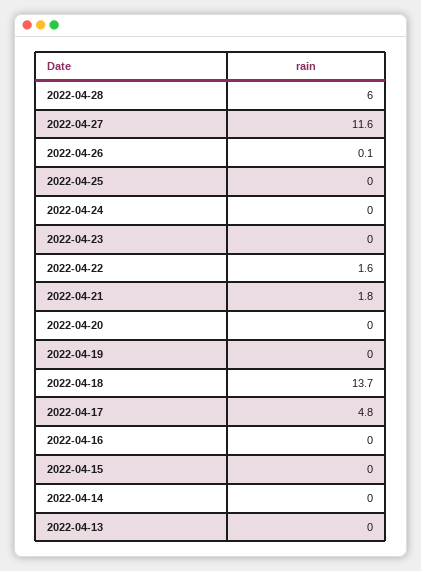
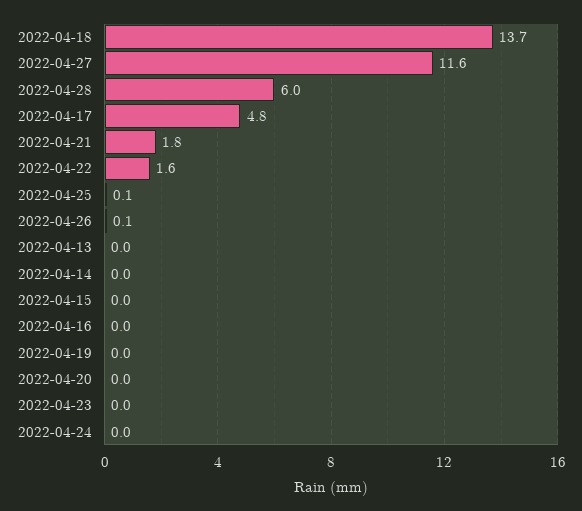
  {
    "2022-04-28": 6,
    "2022-04-27": 11.6,
    "2022-04-26": 0.1,
-   "2022-04-25": 0,
+   "2022-04-25": 0.1,
    "2022-04-24": 0,
    "2022-04-23": 0,
    "2022-04-22": 1.6,
    "2022-04-21": 1.8,
    "2022-04-20": 0,
    "2022-04-19": 0,
    "2022-04-18": 13.7,
    "2022-04-17": 4.8,
    "2022-04-16": 0,
    "2022-04-15": 0,
    "2022-04-14": 0,
    "2022-04-13": 0
  }

